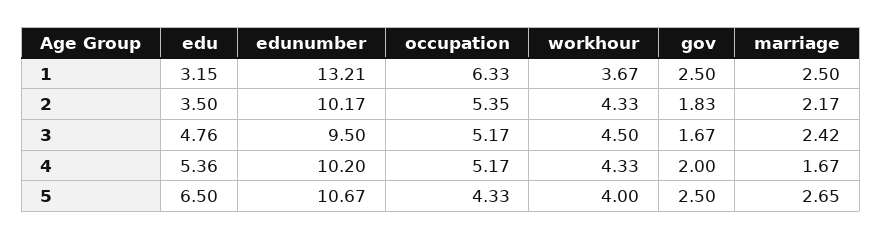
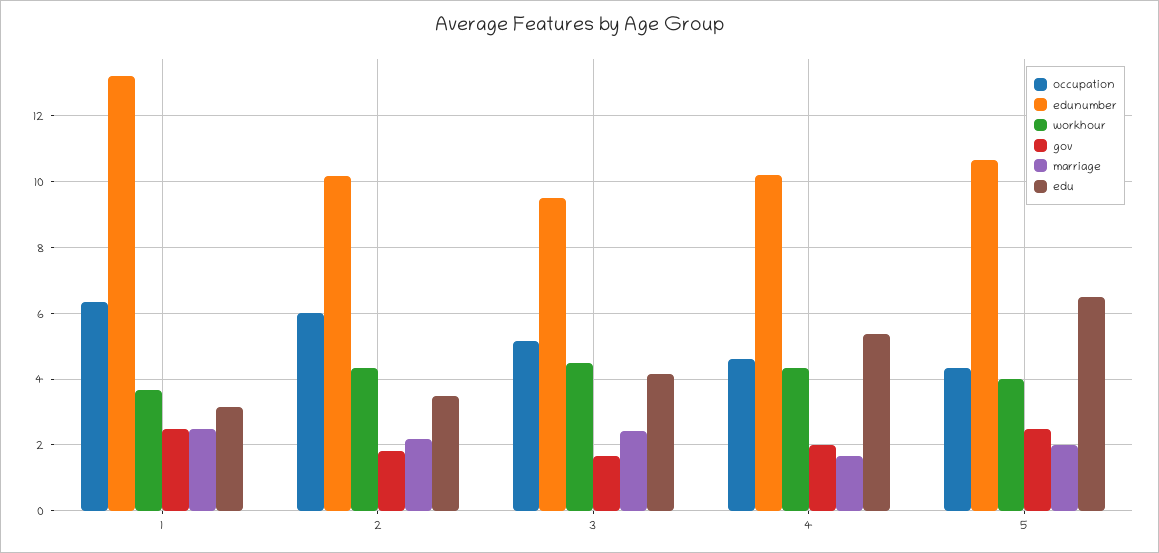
  {
    "edu": {
      "1": 3.15,
      "2": 3.5,
-     "3": 4.76,
+     "3": 4.2,
      "4": 5.36,
      "5": 6.5
    },
    "edunumber": {
      "1": 13.21,
      "2": 10.17,
      "3": 9.5,
      "4": 10.2,
      "5": 10.67
    },
    "occupation": {
      "1": 6.33,
-     "2": 5.35,
+     "2": 6,
      "3": 5.17,
-     "4": 5.17,
+     "4": 4.6,
      "5": 4.33
    },
    "workhour": {
      "1": 3.67,
      "2": 4.33,
      "3": 4.5,
      "4": 4.33,
      "5": 4
    },
    "gov": {
      "1": 2.5,
      "2": 1.83,
      "3": 1.67,
      "4": 2,
      "5": 2.5
    },
    "marriage": {
      "1": 2.5,
      "2": 2.17,
      "3": 2.42,
      "4": 1.67,
-     "5": 2.65
+     "5": 2
    }
  }

